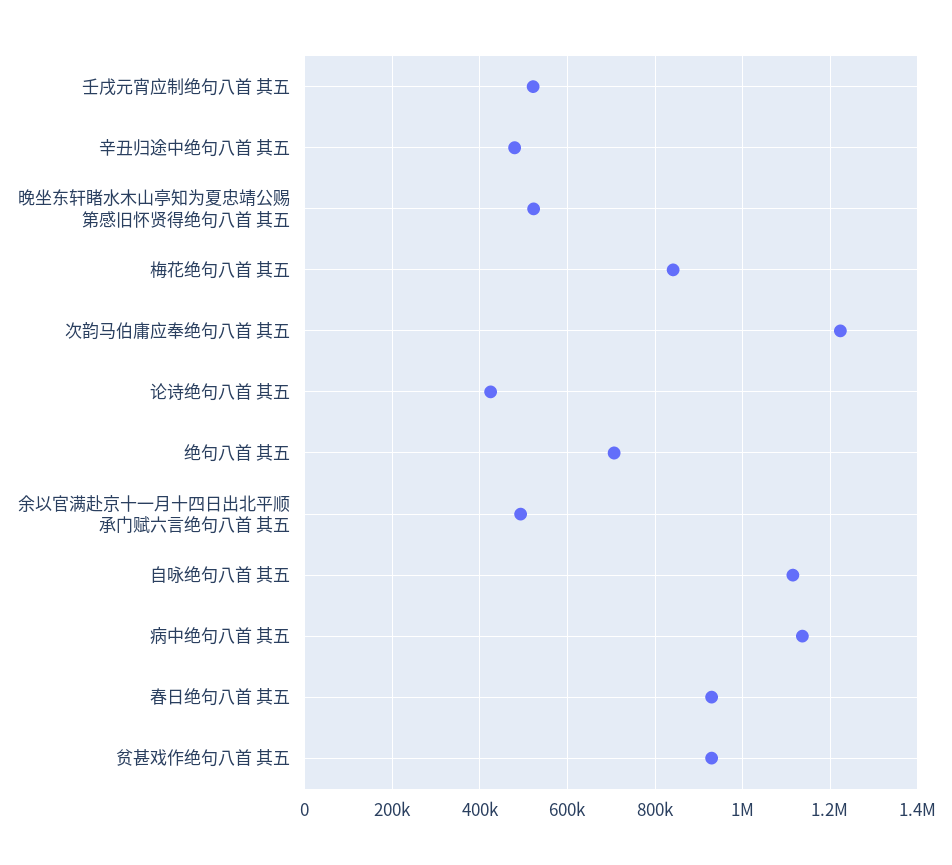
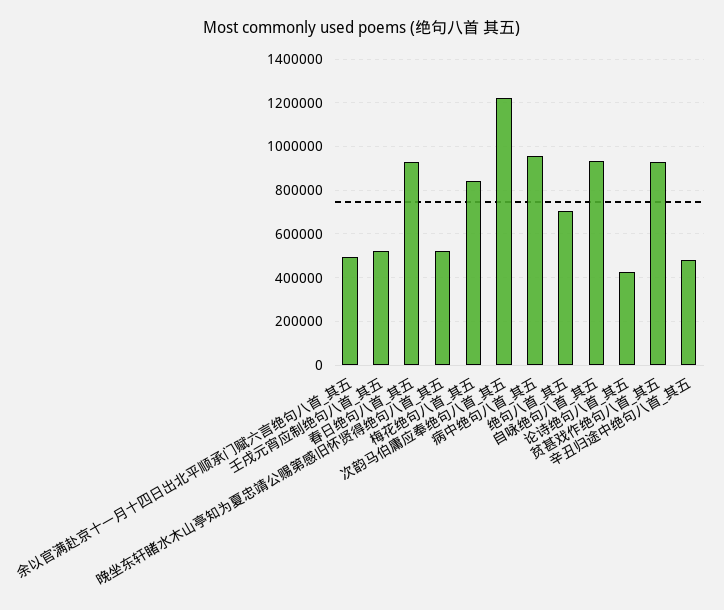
  {
    "壬戌元宵应制绝句八首 其五": 520000,
    "辛丑归途中绝句八首 其五": 480000,
    "晚坐东轩睹水木山亭知为夏忠靖公赐第感旧怀贤得绝句八首 其五": 520000,
    "梅花绝句八首 其五": 840000,
    "次韵马伯庸应奉绝句八首 其五": 1220000,
    "论诗绝句八首 其五": 420000,
    "绝句八首 其五": 700000,
    "余以官满赴京十一月十四日出北平顺承门赋六言绝句八首 其五": 500000,
-   "自咏绝句八首 其五": 1120000,
+   "自咏绝句八首 其五": 950000,
-   "病中绝句八首 其五": 1140000,
+   "病中绝句八首 其五": 950000,
    "春日绝句八首 其五": 920000,
    "贫甚戏作绝句八首 其五": 920000
  }

